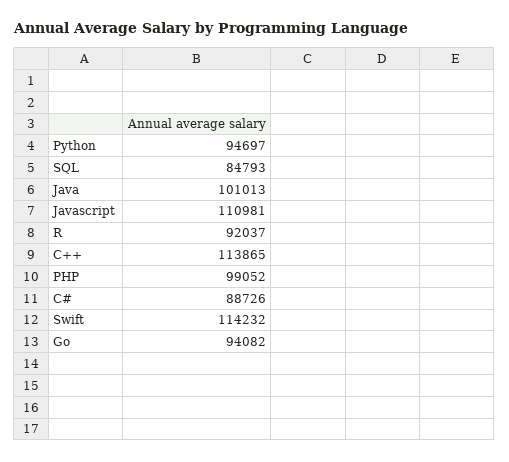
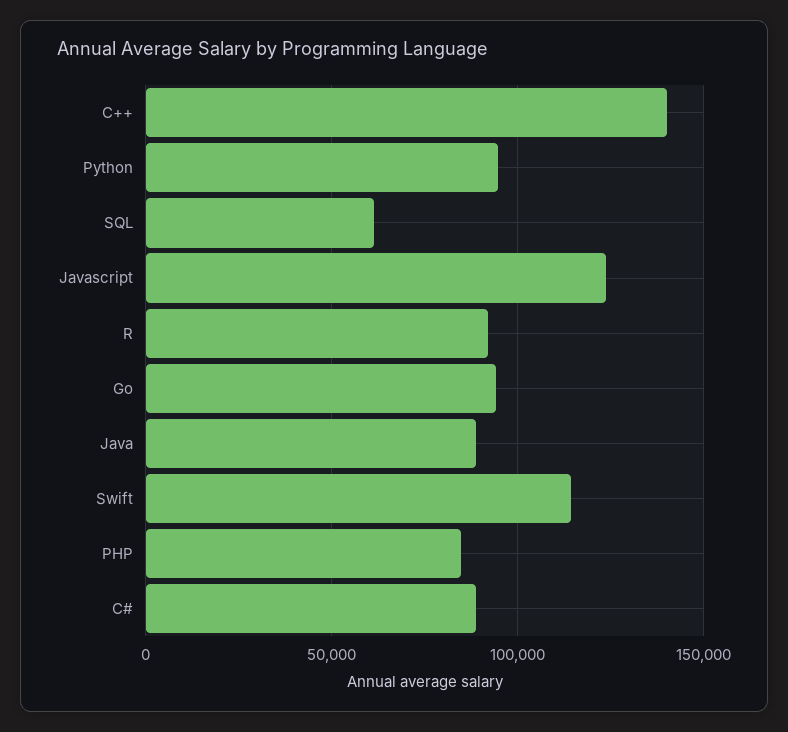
  {
    "Python": 94697,
-   "SQL": 84793,
+   "SQL": 60000,
-   "Java": 101013,
+   "Java": 90000,
-   "Javascript": 110981,
+   "Javascript": 125000,
    "R": 92037,
-   "C++": 113865,
+   "C++": 140000,
-   "PHP": 99052,
+   "PHP": 85000,
    "C#": 88726,
    "Swift": 114232,
    "Go": 94082
  }

